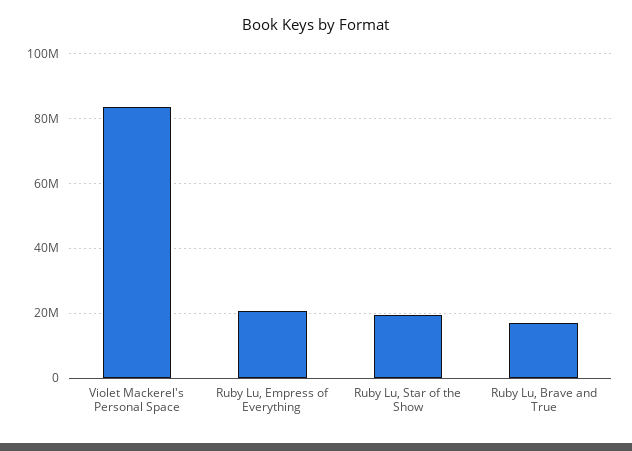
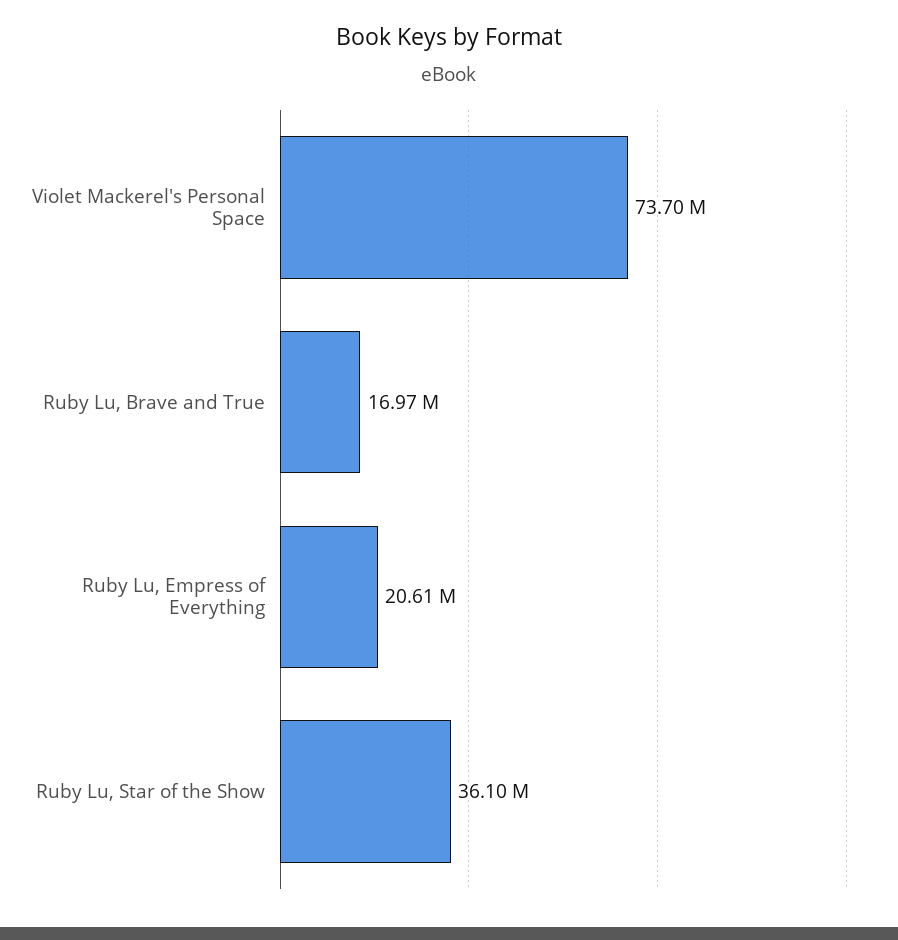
  {
-   "Violet Mackerel's Personal Space": 84000000,
+   "Violet Mackerel's Personal Space": 73700000,
    "Ruby Lu, Empress of Everything": 20610000,
-   "Ruby Lu, Star of the Show": 20000000,
+   "Ruby Lu, Star of the Show": 36100000,
    "Ruby Lu, Brave and True": 16970000
  }

